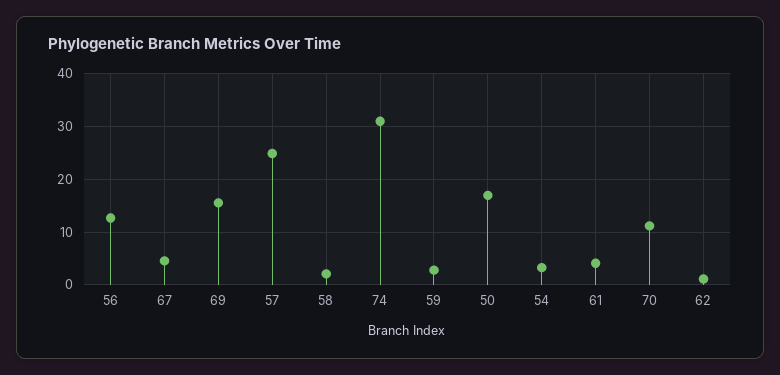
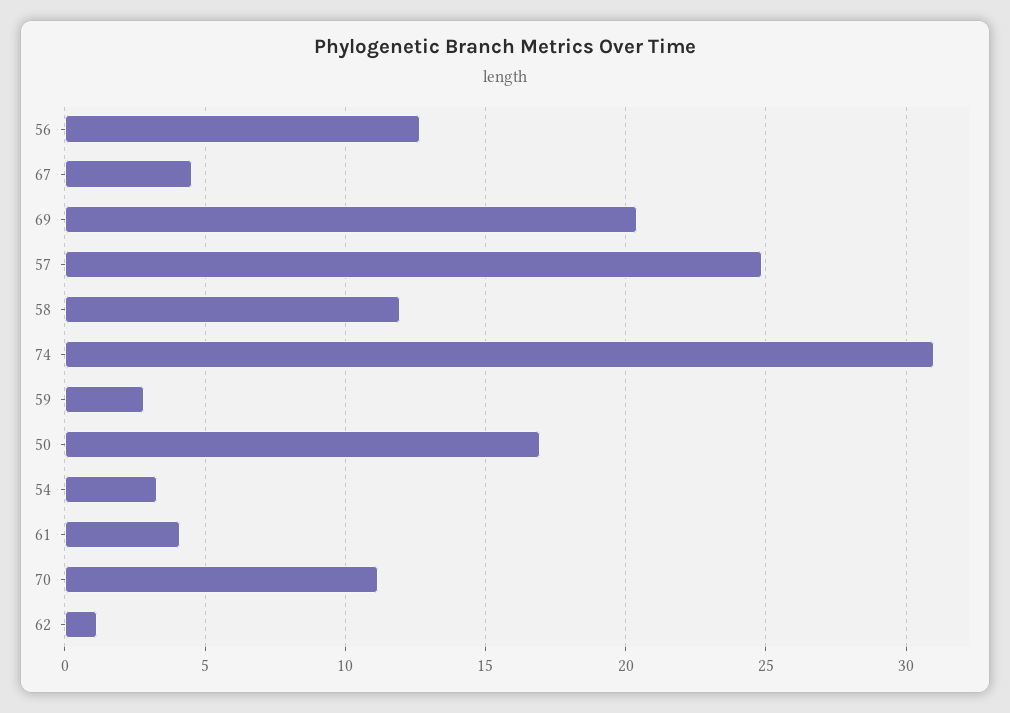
  {
    "56": 12.5,
    "67": 4.5,
-   "69": 16,
+   "69": 20.5,
    "57": 25,
-   "58": 2,
+   "58": 12,
    "74": 31,
    "59": 3,
    "50": 17,
    "54": 3.5,
    "61": 4,
    "70": 11,
    "62": 1
  }

